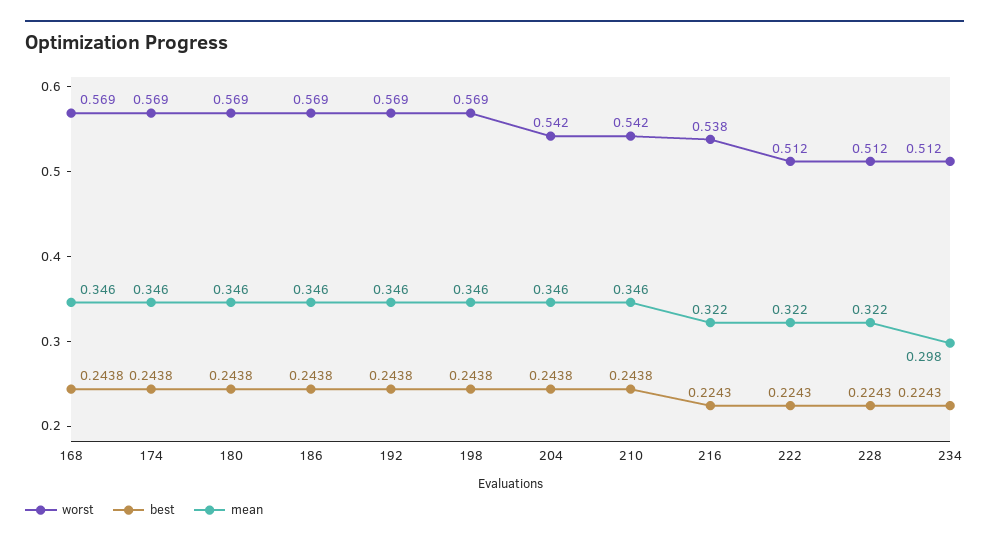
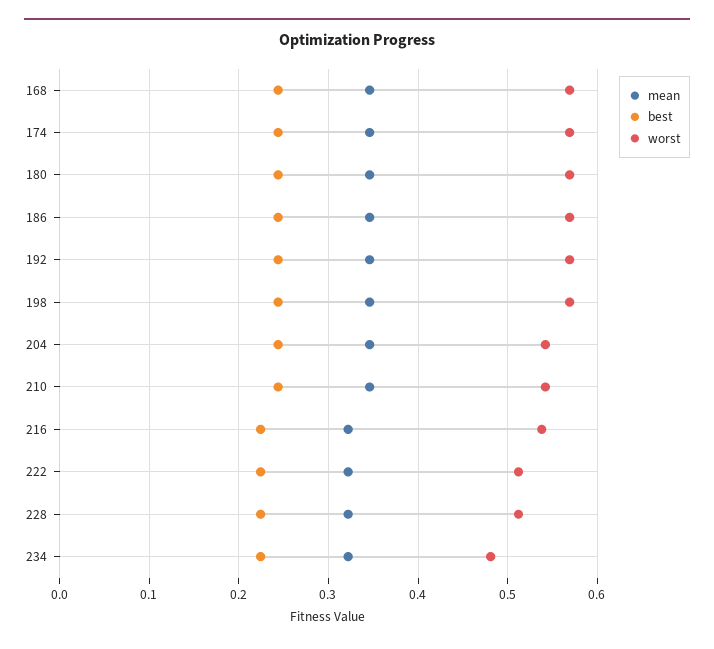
  {
    "worst": {
      "168": 0.569,
      "174": 0.569,
      "180": 0.569,
      "186": 0.569,
      "192": 0.569,
      "198": 0.569,
      "204": 0.542,
      "210": 0.542,
      "216": 0.538,
      "222": 0.512,
      "228": 0.512,
-     "234": 0.512
+     "234": 0.48
    },
    "best": {
      "168": 0.2438,
      "174": 0.2438,
      "180": 0.2438,
      "186": 0.2438,
      "192": 0.2438,
      "198": 0.2438,
      "204": 0.2438,
      "210": 0.2438,
      "216": 0.2243,
      "222": 0.2243,
      "228": 0.2243,
      "234": 0.2243
    },
    "mean": {
      "168": 0.346,
      "174": 0.346,
      "180": 0.346,
      "186": 0.346,
      "192": 0.346,
      "198": 0.346,
      "204": 0.346,
      "210": 0.346,
      "216": 0.322,
      "222": 0.322,
      "228": 0.322,
-     "234": 0.298
+     "234": 0.32
    }
  }

